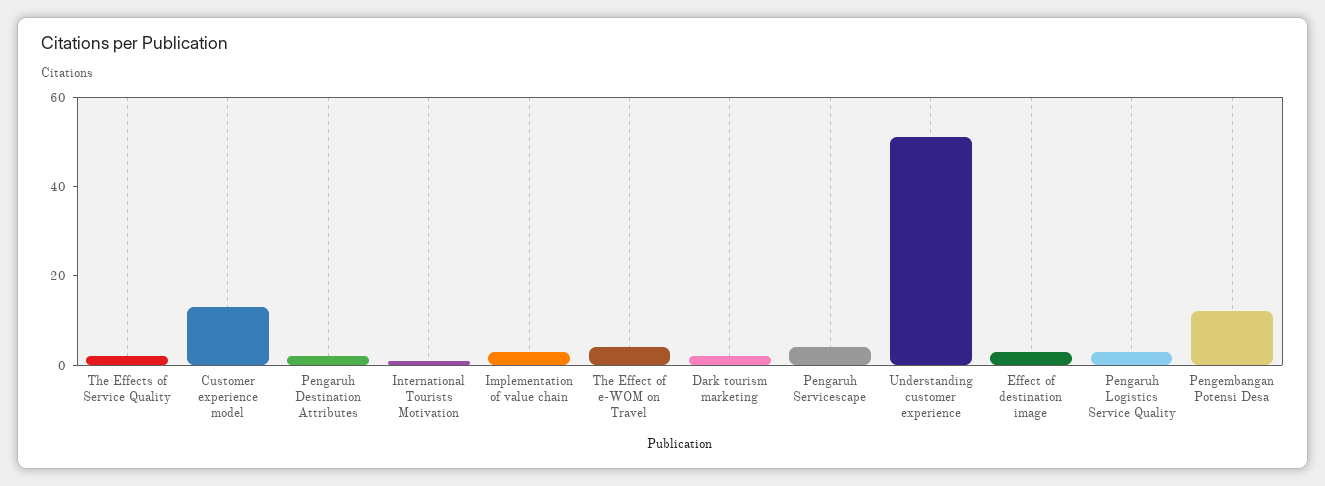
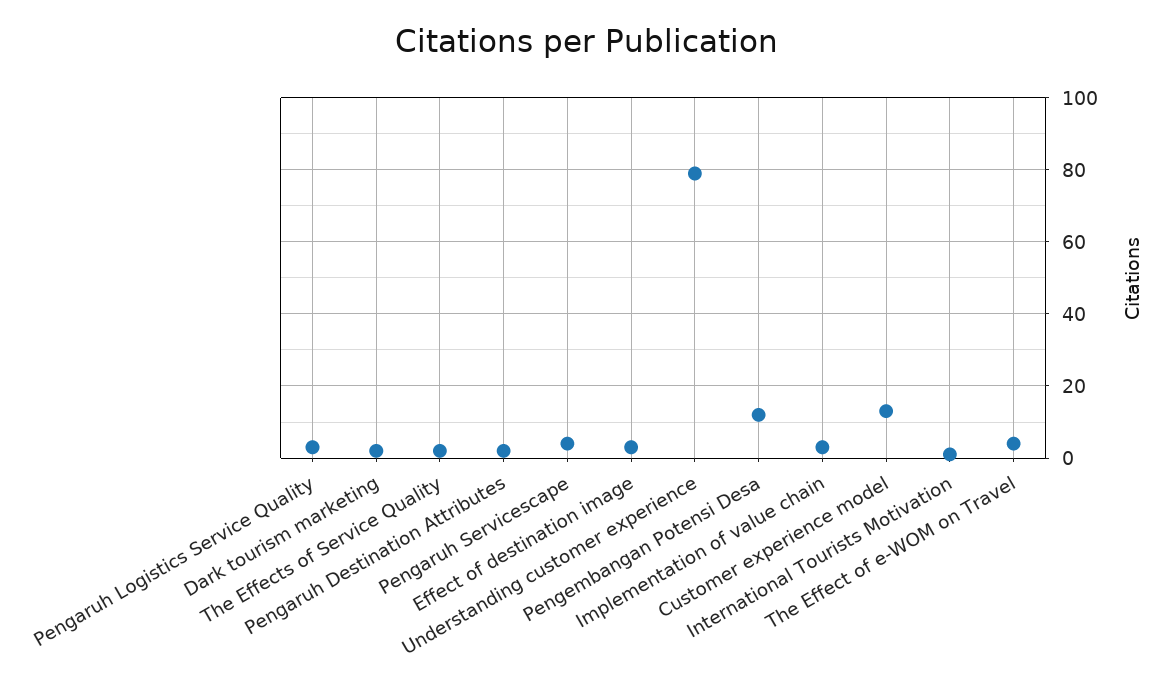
  {
    "The Effects of Service Quality": 0,
    "Customer experience model": 15,
    "Pengaruh Destination Attributes": 0,
    "International Tourists Motivation": 0,
    "Implementation of value chain": 5,
    "The Effect of e-WOM on Travel": 5,
    "Dark tourism marketing": 0,
    "Pengaruh Servicescape": 5,
-   "Understanding customer experience": 50,
+   "Understanding customer experience": 80,
    "Effect of destination image": 5,
    "Pengaruh Logistics Service Quality": 5,
    "Pengembangan Potensi Desa": 10
  }

